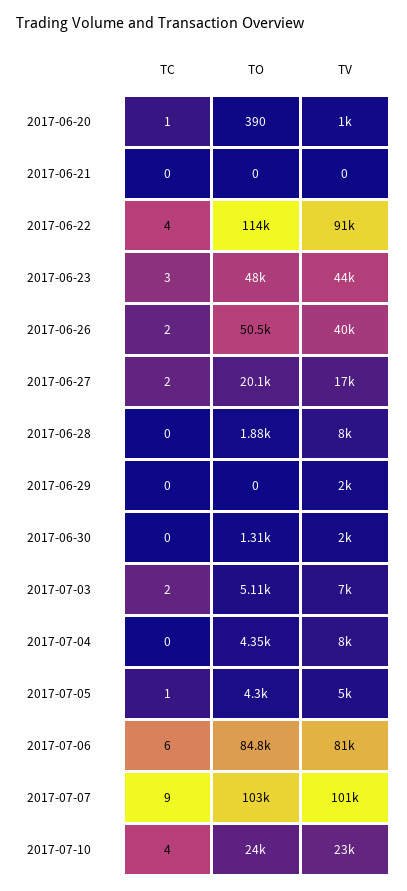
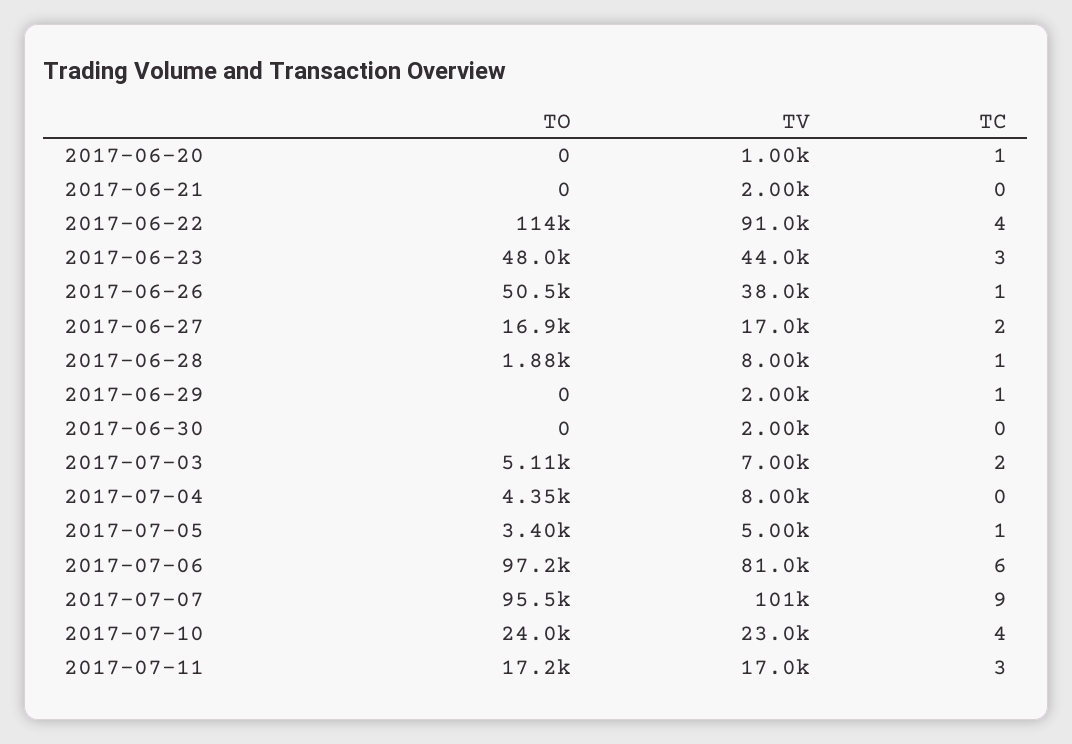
  {
    "TC": {
      "2017-06-20": 1,
      "2017-06-21": 0,
      "2017-06-22": 4,
      "2017-06-23": 3,
-     "2017-06-26": 2,
+     "2017-06-26": 1,
      "2017-06-27": 2,
-     "2017-06-28": 0,
+     "2017-06-28": 1,
-     "2017-06-29": 0,
+     "2017-06-29": 1,
      "2017-06-30": 0,
      "2017-07-03": 2,
      "2017-07-04": 0,
      "2017-07-05": 1,
      "2017-07-06": 6,
      "2017-07-07": 9,
-     "2017-07-10": 4
+     "2017-07-10": 4,
+     "2017-07-11": 3
    },
    "TO": {
-     "2017-06-20": 390,
+     "2017-06-20": 0,
      "2017-06-21": 0,
      "2017-06-22": 114000,
      "2017-06-23": 48000,
      "2017-06-26": 50500,
-     "2017-06-27": 20100,
+     "2017-06-27": 16900,
      "2017-06-28": 1880,
      "2017-06-29": 0,
-     "2017-06-30": 1310,
+     "2017-06-30": 0,
      "2017-07-03": 5110,
      "2017-07-04": 4350,
-     "2017-07-05": 4300,
+     "2017-07-05": 3400,
-     "2017-07-06": 84800,
+     "2017-07-06": 97200,
-     "2017-07-07": 103000,
+     "2017-07-07": 95500,
-     "2017-07-10": 24000
+     "2017-07-10": 24000,
+     "2017-07-11": 17200
    },
    "TV": {
      "2017-06-20": 1000,
-     "2017-06-21": 0,
+     "2017-06-21": 2000,
      "2017-06-22": 91000,
      "2017-06-23": 44000,
-     "2017-06-26": 40000,
+     "2017-06-26": 38000,
      "2017-06-27": 17000,
      "2017-06-28": 8000,
      "2017-06-29": 2000,
      "2017-06-30": 2000,
      "2017-07-03": 7000,
      "2017-07-04": 8000,
      "2017-07-05": 5000,
      "2017-07-06": 81000,
      "2017-07-07": 101000,
-     "2017-07-10": 23000
+     "2017-07-10": 23000,
+     "2017-07-11": 17000
    }
  }

